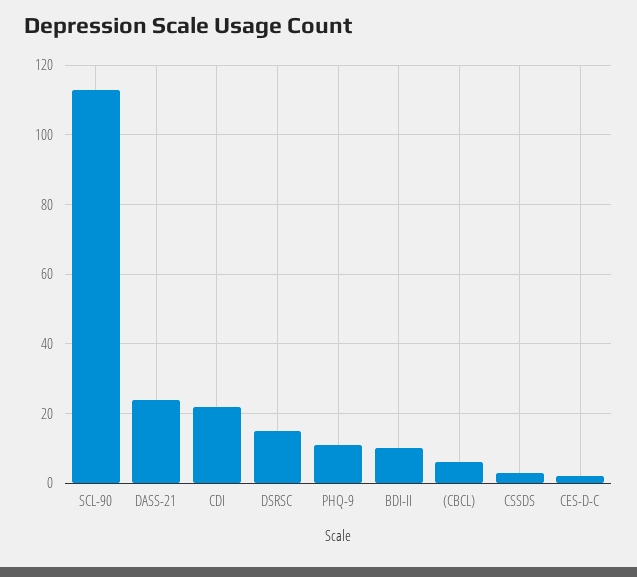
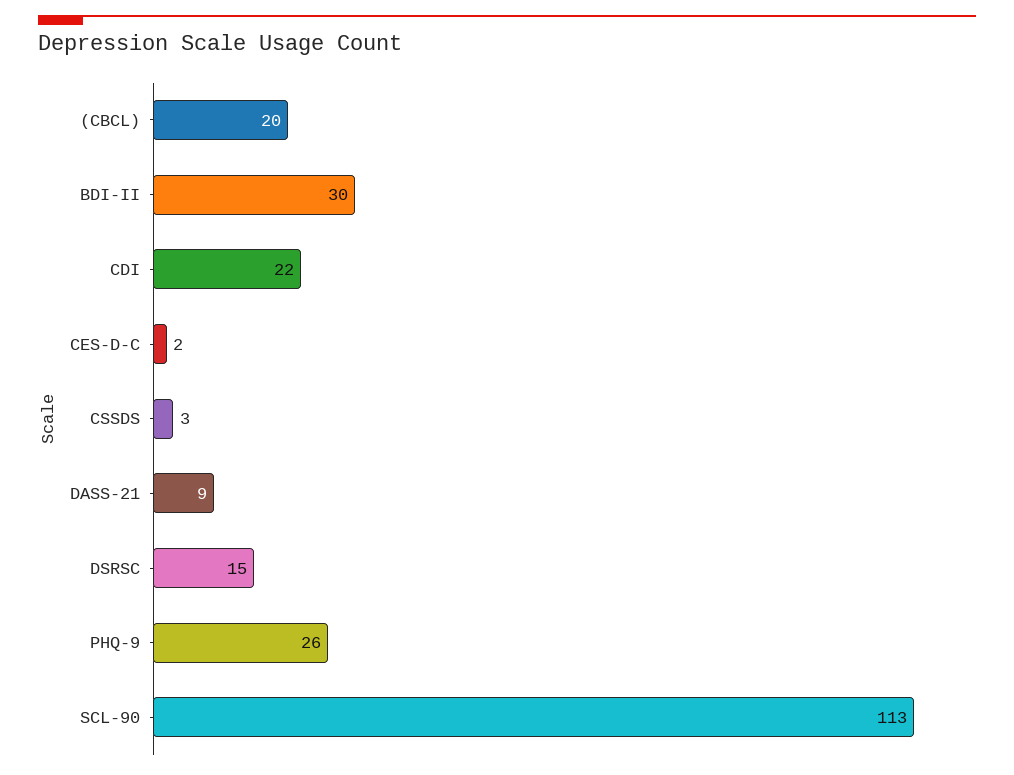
  {
    "SCL-90": 113,
-   "DASS-21": 25,
+   "DASS-21": 9,
    "CDI": 22,
    "DSRSC": 15,
-   "PHQ-9": 10,
+   "PHQ-9": 26,
-   "BDI-II": 10,
+   "BDI-II": 30,
-   "(CBCL)": 5,
+   "(CBCL)": 20,
    "CSSDS": 3,
    "CES-D-C": 2
  }

